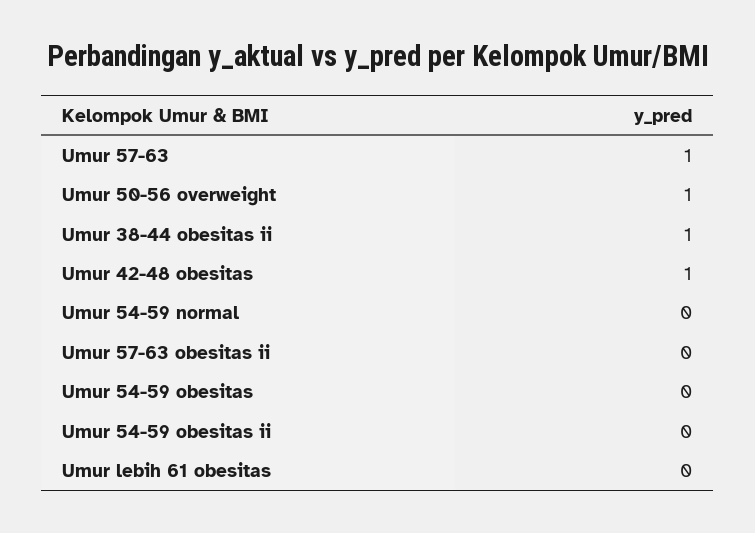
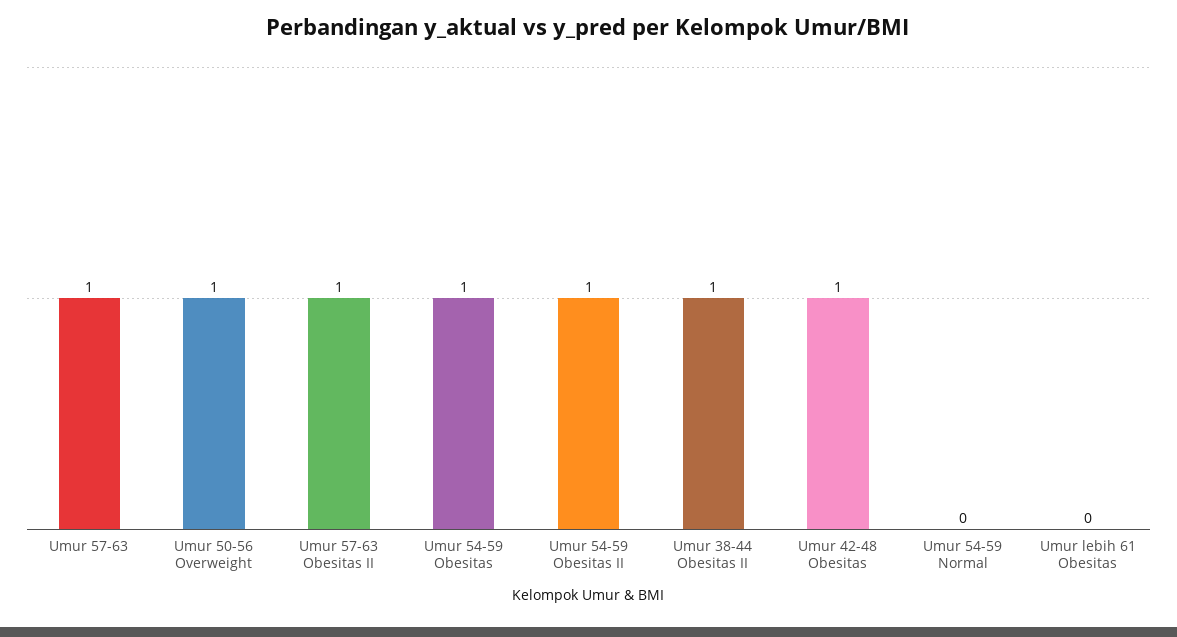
  {
    "Umur 57-63": 1,
    "Umur 50-56 overweight": 1,
    "Umur 38-44 obesitas ii": 1,
    "Umur 42-48 obesitas": 1,
    "Umur 54-59 normal": 0,
-   "Umur 57-63 obesitas ii": 0,
+   "Umur 57-63 obesitas ii": 1,
-   "Umur 54-59 obesitas": 0,
+   "Umur 54-59 obesitas": 1,
-   "Umur 54-59 obesitas ii": 0,
+   "Umur 54-59 obesitas ii": 1,
    "Umur lebih 61 obesitas": 0
  }

